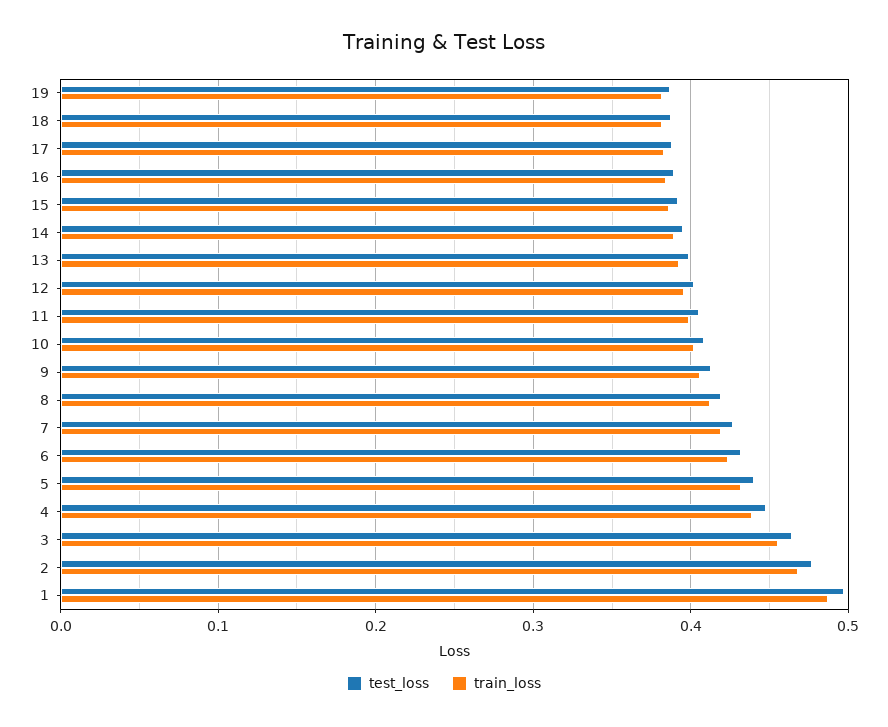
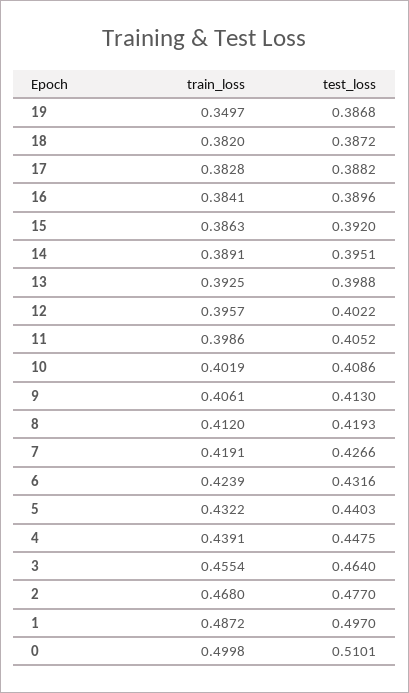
  {
    "test_loss": {
      "19": 0.3868,
      "18": 0.3872,
      "17": 0.3882,
      "16": 0.3896,
      "15": 0.392,
      "14": 0.3951,
      "13": 0.3988,
      "12": 0.4022,
      "11": 0.4052,
      "10": 0.4086,
      "9": 0.413,
      "8": 0.4193,
      "7": 0.4266,
      "6": 0.4316,
      "5": 0.4403,
      "4": 0.4475,
      "3": 0.464,
      "2": 0.477,
-     "1": 0.497
+     "1": 0.497,
+     "0": 0.5101
    },
    "train_loss": {
-     "19": 0.38,
+     "19": 0.3497,
      "18": 0.382,
      "17": 0.3828,
      "16": 0.3841,
      "15": 0.3863,
      "14": 0.3891,
      "13": 0.3925,
      "12": 0.3957,
      "11": 0.3986,
      "10": 0.4019,
      "9": 0.4061,
      "8": 0.412,
      "7": 0.4191,
      "6": 0.4239,
      "5": 0.4322,
      "4": 0.4391,
      "3": 0.4554,
      "2": 0.468,
-     "1": 0.4872
+     "1": 0.4872,
+     "0": 0.4998
    }
  }

